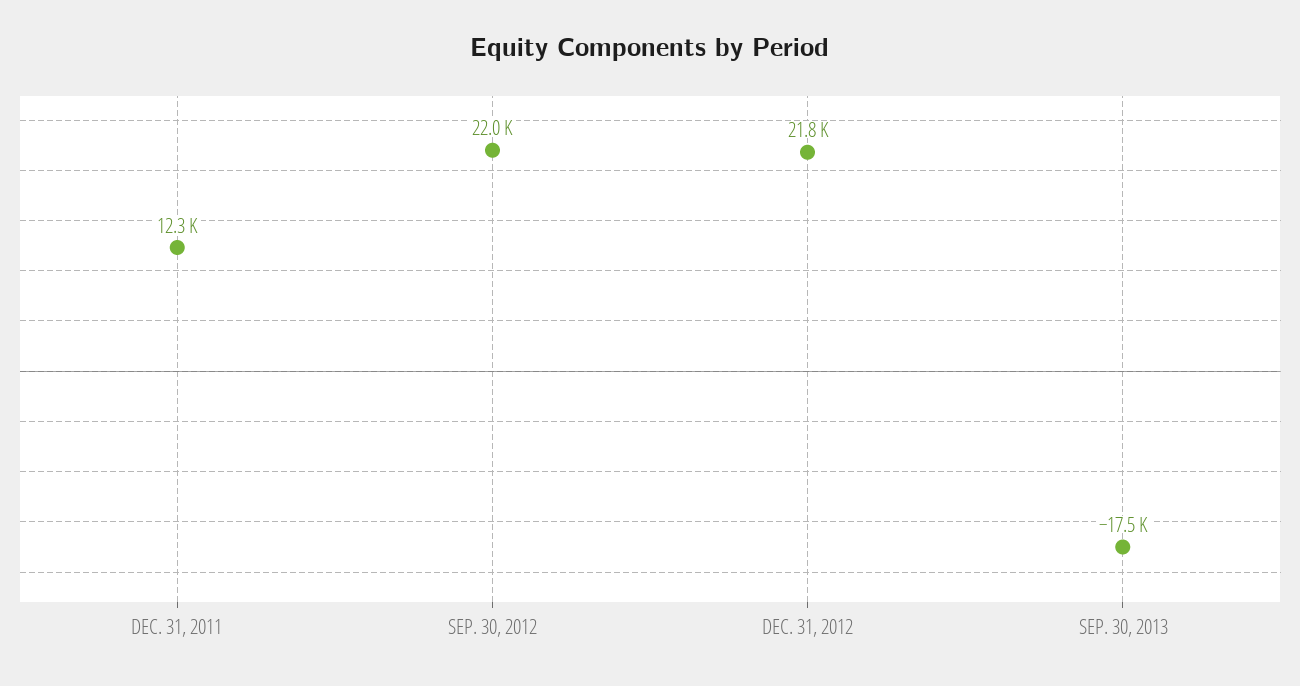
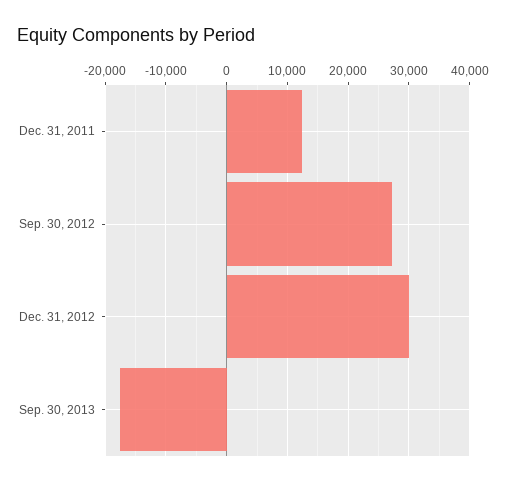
  {
    "DEC. 31, 2011": 12300,
-   "SEP. 30, 2012": 22000,
+   "SEP. 30, 2012": 27000,
-   "DEC. 31, 2012": 21800,
+   "DEC. 31, 2012": 30000,
    "SEP. 30, 2013": -17500
  }

